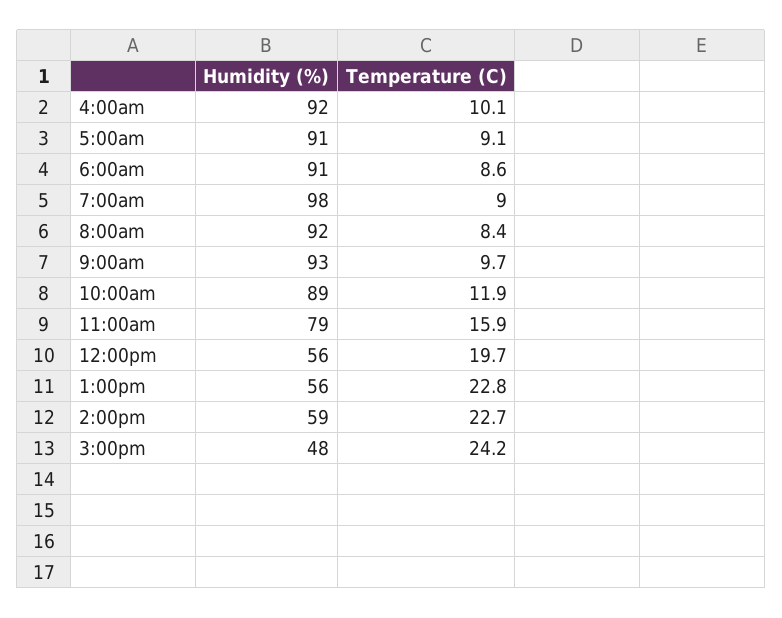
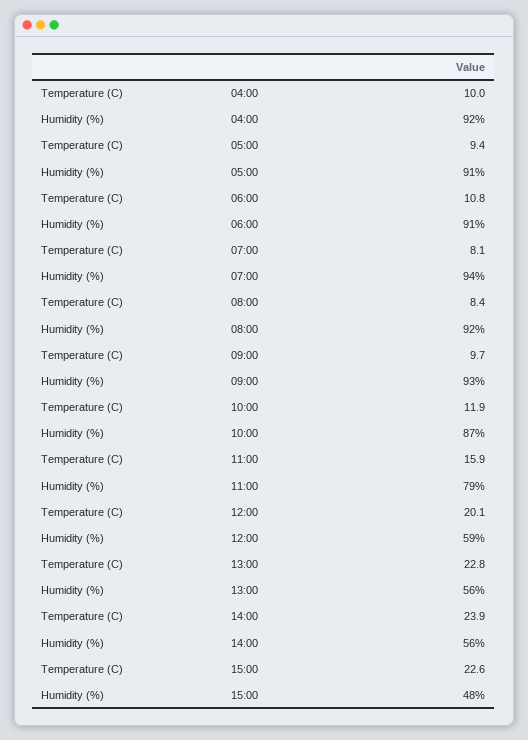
  {
    "Humidity (%)": {
      "4:00am": 92,
      "5:00am": 91,
      "6:00am": 91,
-     "7:00am": 98,
+     "7:00am": 94,
      "8:00am": 92,
      "9:00am": 93,
-     "10:00am": 89,
+     "10:00am": 87,
      "11:00am": 79,
-     "12:00pm": 56,
+     "12:00pm": 59,
      "1:00pm": 56,
-     "2:00pm": 59,
+     "2:00pm": 56,
      "3:00pm": 48
    },
    "Temperature (C)": {
-     "4:00am": 10.1,
+     "4:00am": 10,
-     "5:00am": 9.1,
+     "5:00am": 9.4,
-     "6:00am": 8.6,
+     "6:00am": 10.8,
-     "7:00am": 9,
+     "7:00am": 8.1,
      "8:00am": 8.4,
      "9:00am": 9.7,
      "10:00am": 11.9,
      "11:00am": 15.9,
-     "12:00pm": 19.7,
+     "12:00pm": 20.1,
      "1:00pm": 22.8,
-     "2:00pm": 22.7,
+     "2:00pm": 23.9,
-     "3:00pm": 24.2
+     "3:00pm": 22.6
    }
  }

